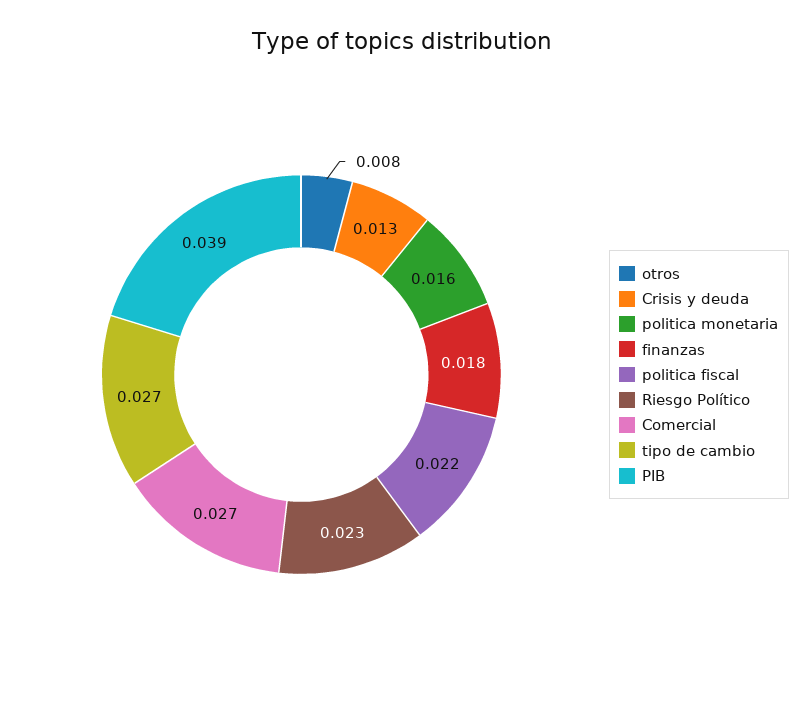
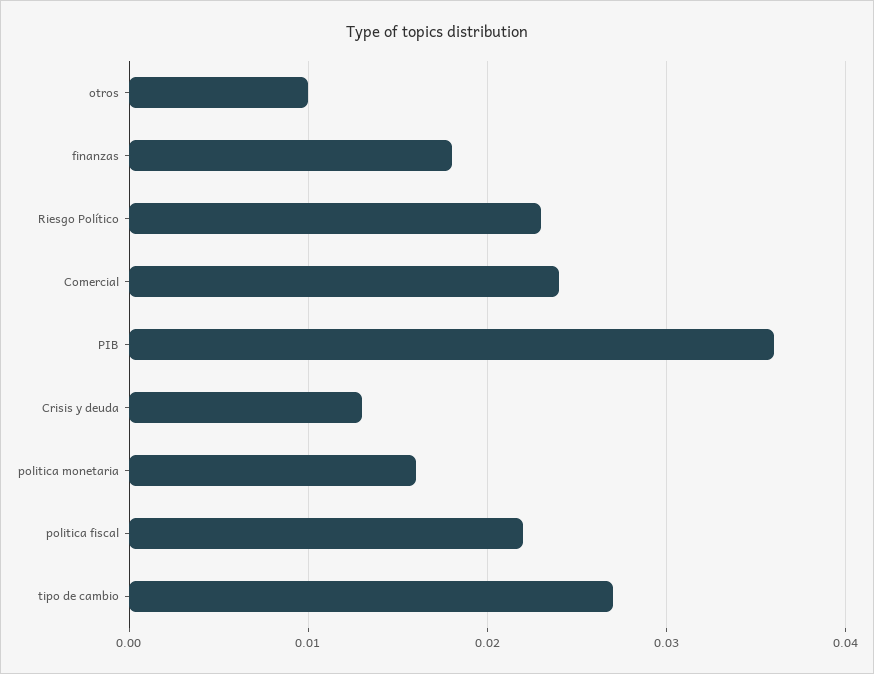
  {
-   "otros": 0.008,
+   "otros": 0.01,
    "Crisis y deuda": 0.013,
    "politica monetaria": 0.016,
    "finanzas": 0.018,
    "politica fiscal": 0.022,
    "Riesgo Político": 0.023,
-   "Comercial": 0.027,
+   "Comercial": 0.024,
    "tipo de cambio": 0.027,
-   "PIB": 0.039
+   "PIB": 0.036
  }

